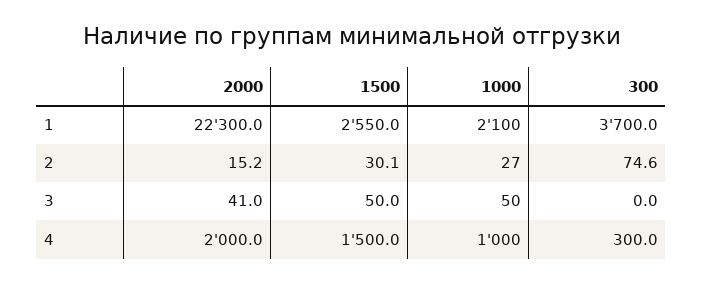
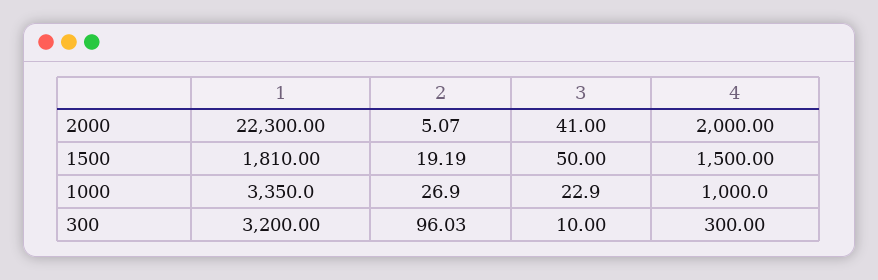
  {
    "2000": {
      "1": 22300,
-     "2": 15.2,
+     "2": 5.07,
      "3": 41,
      "4": 2000
    },
    "1500": {
-     "1": 2550,
+     "1": 1810,
-     "2": 30.1,
+     "2": 19.19,
      "3": 50,
      "4": 1500
    },
    "1000": {
-     "1": 2100,
+     "1": 3350,
      "2": 26.9,
-     "3": 50,
+     "3": 22.9,
      "4": 1000
    },
    "300": {
-     "1": 3700,
+     "1": 3200,
-     "2": 74.6,
+     "2": 96.03,
-     "3": 0,
+     "3": 10,
      "4": 300
    }
  }

